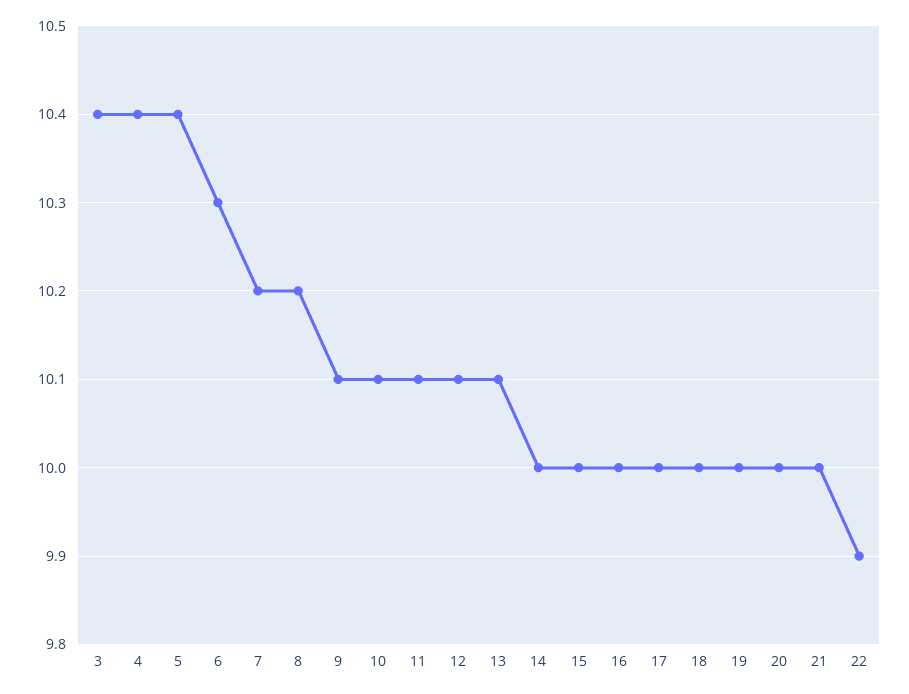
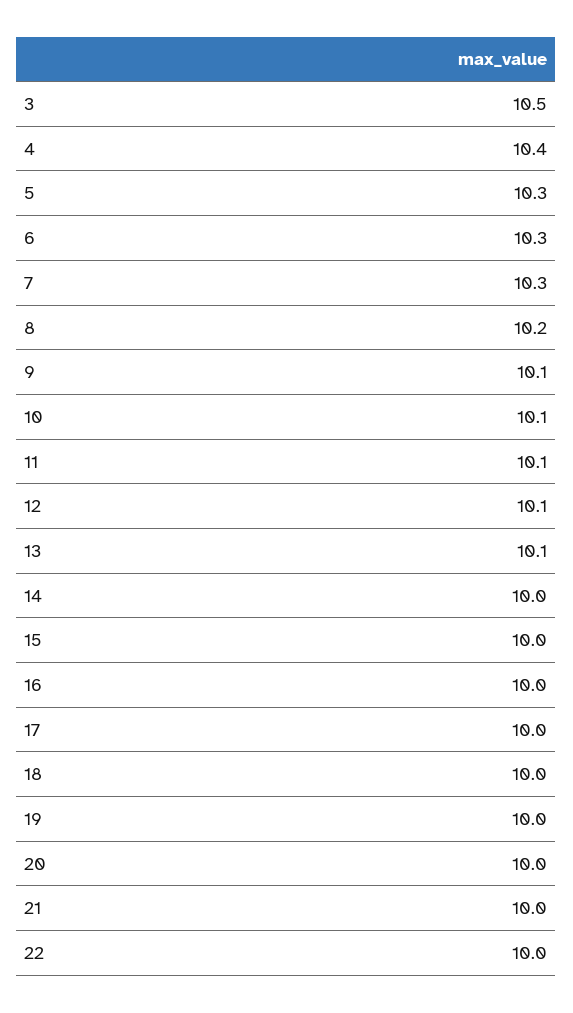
  {
-   "3": 10.4,
+   "3": 10.5,
    "4": 10.4,
-   "5": 10.4,
+   "5": 10.3,
    "6": 10.3,
-   "7": 10.2,
+   "7": 10.3,
    "8": 10.2,
    "9": 10.1,
    "10": 10.1,
    "11": 10.1,
    "12": 10.1,
    "13": 10.1,
    "14": 10,
    "15": 10,
    "16": 10,
    "17": 10,
    "18": 10,
    "19": 10,
    "20": 10,
    "21": 10,
-   "22": 9.9
+   "22": 10
  }

